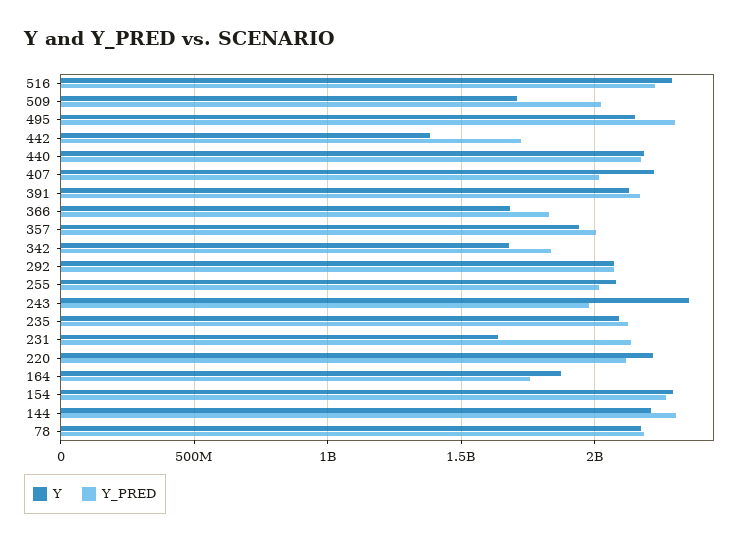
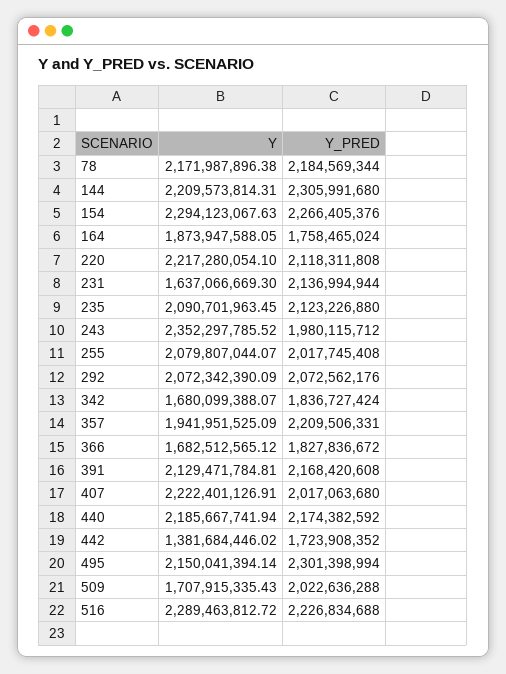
  {
    "Y": {
      "516": 2289463812.72,
      "509": 1707915335.43,
      "495": 2150041394.14,
      "442": 1381684446.02,
      "440": 2185667741.94,
      "407": 2222401126.91,
      "391": 2129471784.81,
      "366": 1682512565.12,
      "357": 1941951525.09,
      "342": 1680099388.07,
      "292": 2072342390.09,
      "255": 2079807044.07,
      "243": 2352297785.52,
      "235": 2090701963.45,
      "231": 1637066669.3,
      "220": 2217280054.1,
      "164": 1873947588.05,
      "154": 2294123067.63,
      "144": 2209573814.31,
      "78": 2171987896.38
    },
    "Y_PRED": {
      "516": 2226834688,
      "509": 2022636288,
      "495": 2301398994,
      "442": 1723908352,
      "440": 2174382592,
      "407": 2017063680,
      "391": 2168420608,
      "366": 1827836672,
-     "357": 2000000000,
+     "357": 2209506331,
      "342": 1836727424,
      "292": 2072562176,
      "255": 2017745408,
      "243": 1980115712,
      "235": 2123226880,
      "231": 2136994944,
      "220": 2118311808,
      "164": 1758465024,
      "154": 2266405376,
      "144": 2305991680,
      "78": 2184569344
    }
  }

